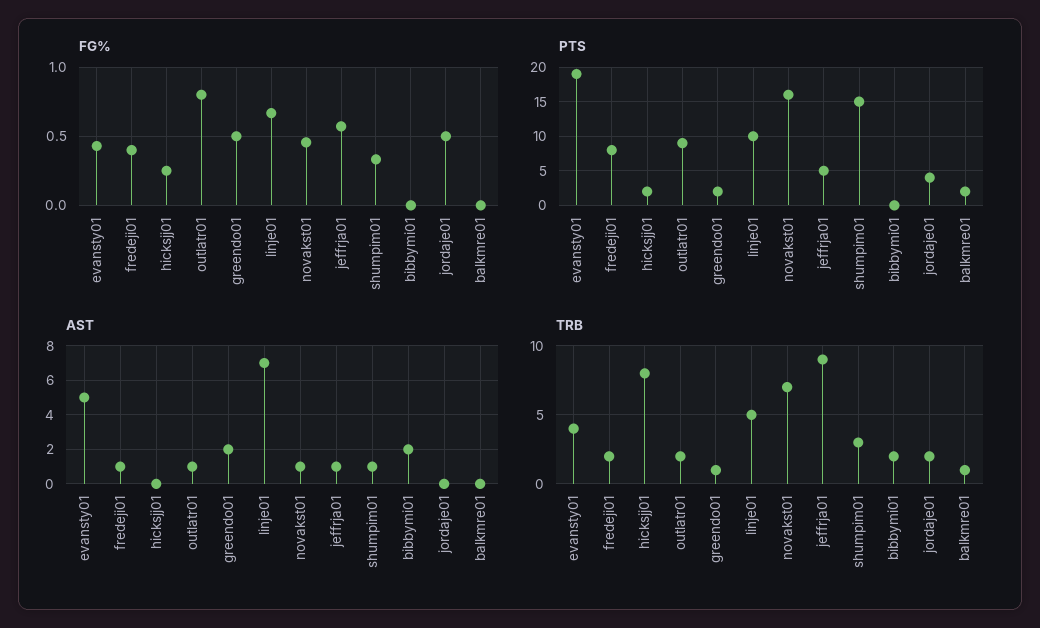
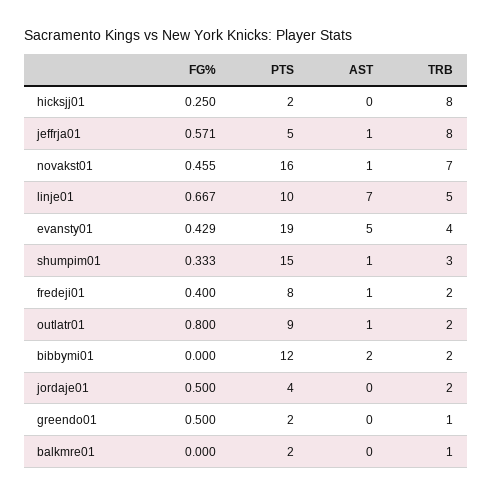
  {
    "FG%": {
      "evansty01": 0.429,
      "fredeji01": 0.4,
      "hicksjj01": 0.25,
      "outlatr01": 0.8,
      "greendo01": 0.5,
      "linje01": 0.667,
      "novakst01": 0.455,
      "jeffrja01": 0.571,
      "shumpim01": 0.333,
      "bibbymi01": 0,
      "jordaje01": 0.5,
      "balkmre01": 0
    },
    "PTS": {
      "evansty01": 19,
      "fredeji01": 8,
      "hicksjj01": 2,
      "outlatr01": 9,
      "greendo01": 2,
      "linje01": 10,
      "novakst01": 16,
      "jeffrja01": 5,
      "shumpim01": 15,
-     "bibbymi01": 0,
+     "bibbymi01": 12,
      "jordaje01": 4,
      "balkmre01": 2
    },
    "AST": {
      "evansty01": 5,
      "fredeji01": 1,
      "hicksjj01": 0,
      "outlatr01": 1,
-     "greendo01": 2,
+     "greendo01": 0,
      "linje01": 7,
      "novakst01": 1,
      "jeffrja01": 1,
      "shumpim01": 1,
      "bibbymi01": 2,
      "jordaje01": 0,
      "balkmre01": 0
    },
    "TRB": {
      "evansty01": 4,
      "fredeji01": 2,
      "hicksjj01": 8,
      "outlatr01": 2,
      "greendo01": 1,
      "linje01": 5,
      "novakst01": 7,
-     "jeffrja01": 9,
+     "jeffrja01": 8,
      "shumpim01": 3,
      "bibbymi01": 2,
      "jordaje01": 2,
      "balkmre01": 1
    }
  }

